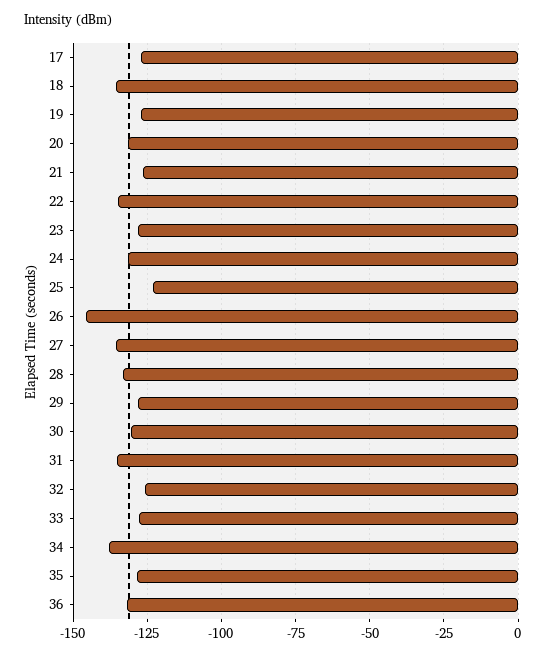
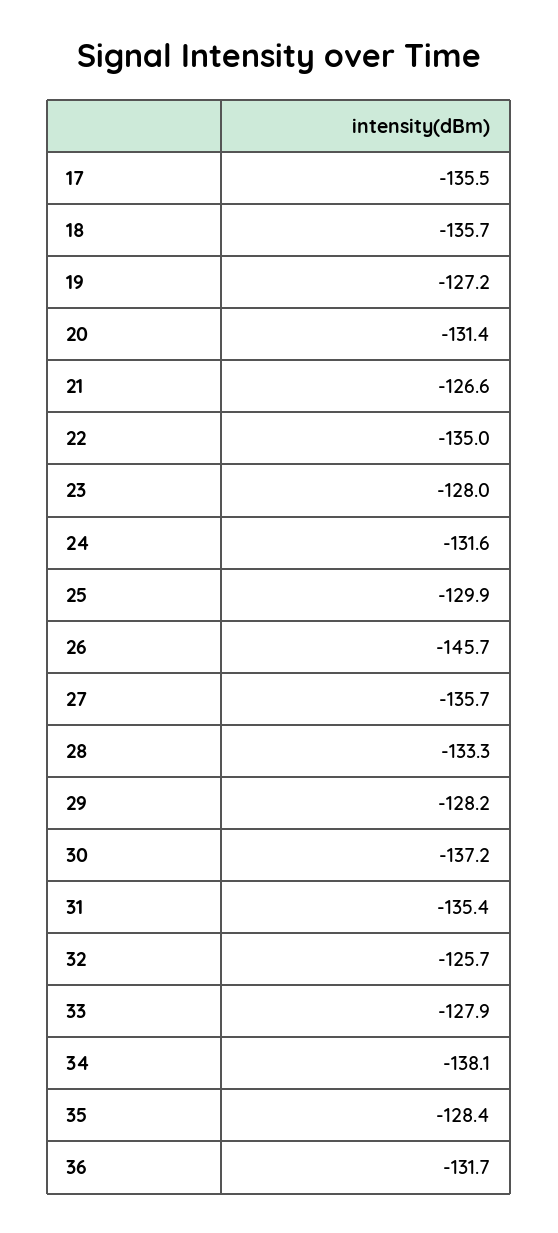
  {
-   "17": -127.5,
+   "17": -135.5,
    "18": -135.7,
    "19": -127.2,
    "20": -131.4,
    "21": -126.6,
    "22": -135,
    "23": -128,
    "24": -131.6,
-   "25": -122.5,
+   "25": -129.9,
    "26": -145.7,
    "27": -135.7,
    "28": -133.3,
    "29": -128.2,
-   "30": -130,
+   "30": -137.2,
    "31": -135.4,
    "32": -125.7,
    "33": -127.9,
    "34": -138.1,
    "35": -128.4,
    "36": -131.7
  }

